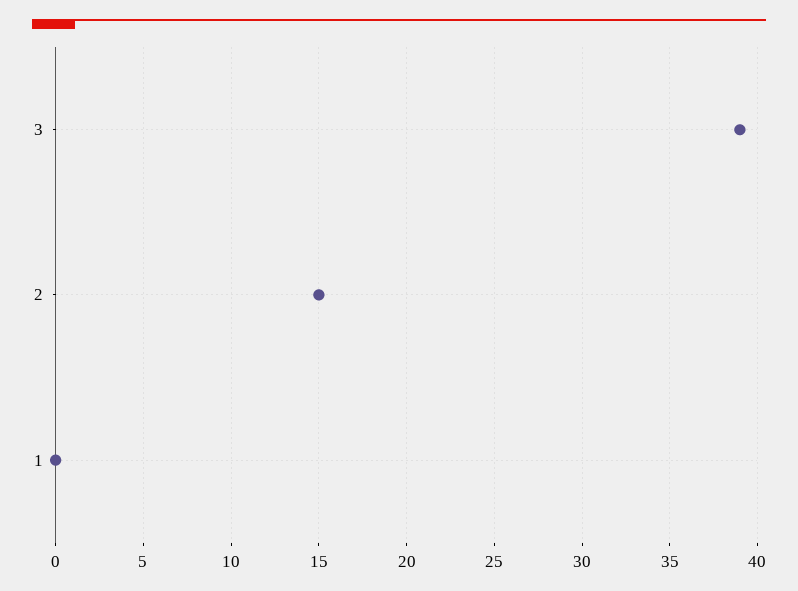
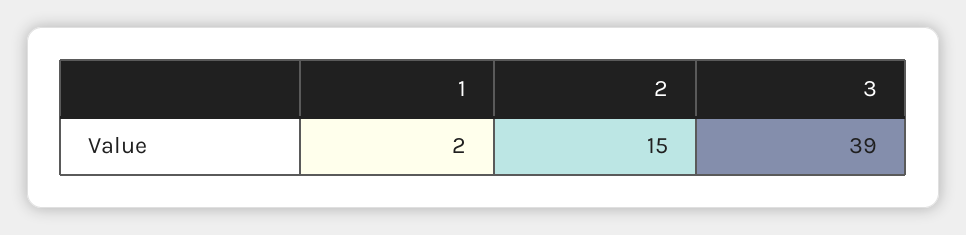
  {
    "3": 39,
    "2": 15,
-   "1": 0
+   "1": 2
  }

